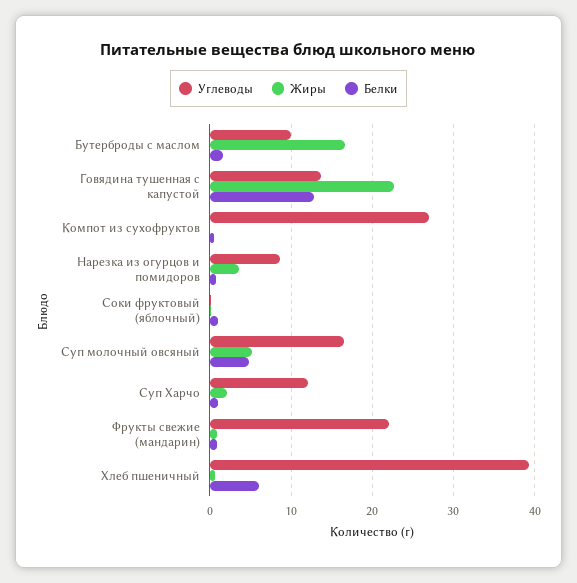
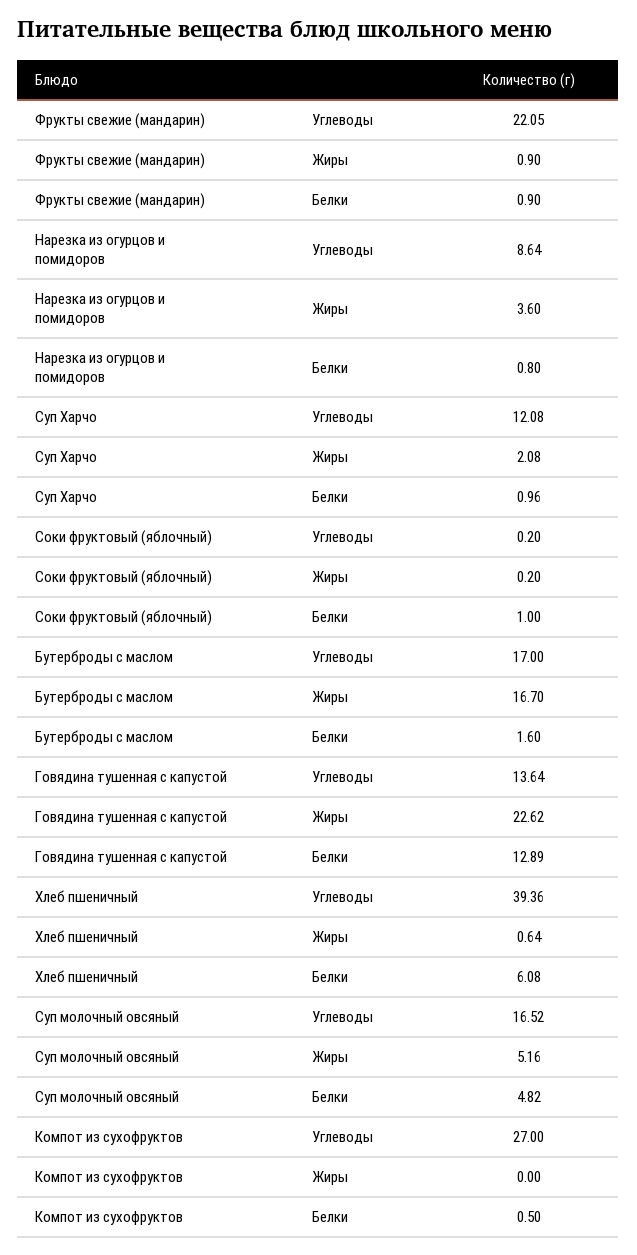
  {
    "Углеводы": {
-     "Бутерброды с маслом": 10,
+     "Бутерброды с маслом": 17,
      "Говядина тушенная с капустой": 13.64,
      "Компот из сухофруктов": 27,
      "Нарезка из огурцов и помидоров": 8.64,
      "Соки фруктовый (яблочный)": 0.2,
      "Суп молочный овсяный": 16.52,
      "Суп Харчо": 12.08,
      "Фрукты свежие (мандарин)": 22.05,
      "Хлеб пшеничный": 39.36
    },
    "Жиры": {
      "Бутерброды с маслом": 16.7,
      "Говядина тушенная с капустой": 22.62,
      "Компот из сухофруктов": 0,
      "Нарезка из огурцов и помидоров": 3.6,
      "Соки фруктовый (яблочный)": 0.2,
      "Суп молочный овсяный": 5.16,
      "Суп Харчо": 2.08,
      "Фрукты свежие (мандарин)": 0.9,
      "Хлеб пшеничный": 0.64
    },
    "Белки": {
      "Бутерброды с маслом": 1.6,
      "Говядина тушенная с капустой": 12.89,
      "Компот из сухофруктов": 0.5,
      "Нарезка из огурцов и помидоров": 0.8,
      "Соки фруктовый (яблочный)": 1,
      "Суп молочный овсяный": 4.82,
      "Суп Харчо": 0.96,
      "Фрукты свежие (мандарин)": 0.9,
      "Хлеб пшеничный": 6.08
    }
  }

